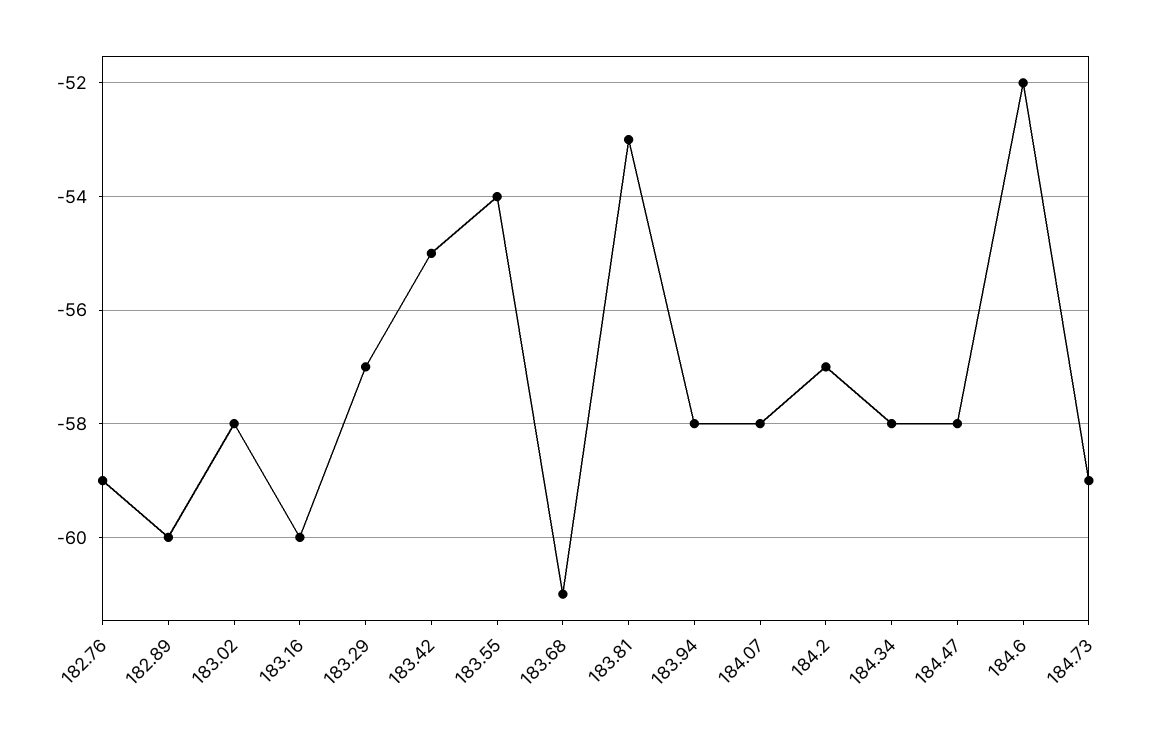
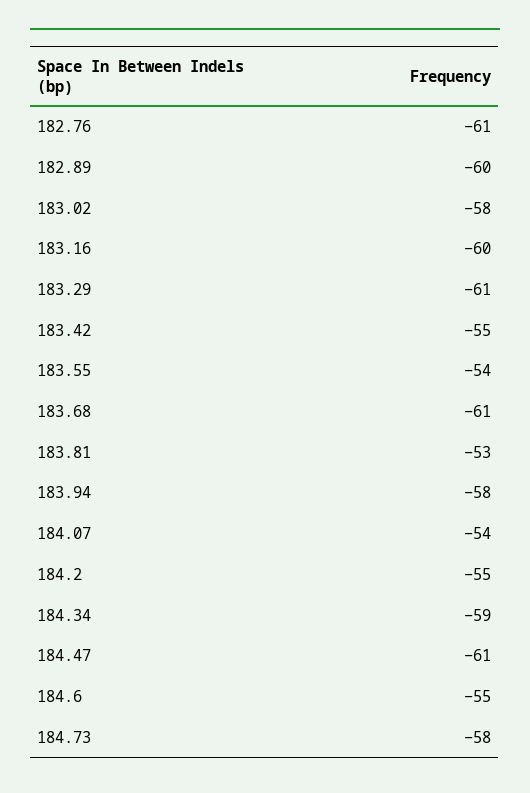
  {
-   "182.76": -59,
+   "182.76": -61,
    "182.89": -60,
    "183.02": -58,
    "183.16": -60,
-   "183.29": -57,
+   "183.29": -61,
    "183.42": -55,
    "183.55": -54,
    "183.68": -61,
    "183.81": -53,
    "183.94": -58,
-   "184.07": -58,
+   "184.07": -54,
-   "184.2": -57,
+   "184.2": -55,
-   "184.34": -58,
+   "184.34": -59,
-   "184.47": -58,
+   "184.47": -61,
-   "184.6": -52,
+   "184.6": -55,
-   "184.73": -59
+   "184.73": -58
  }

